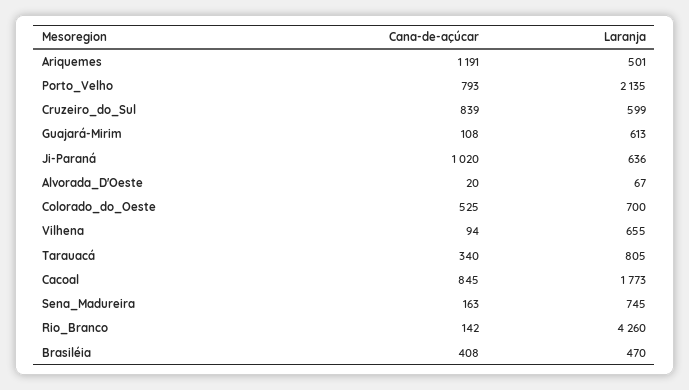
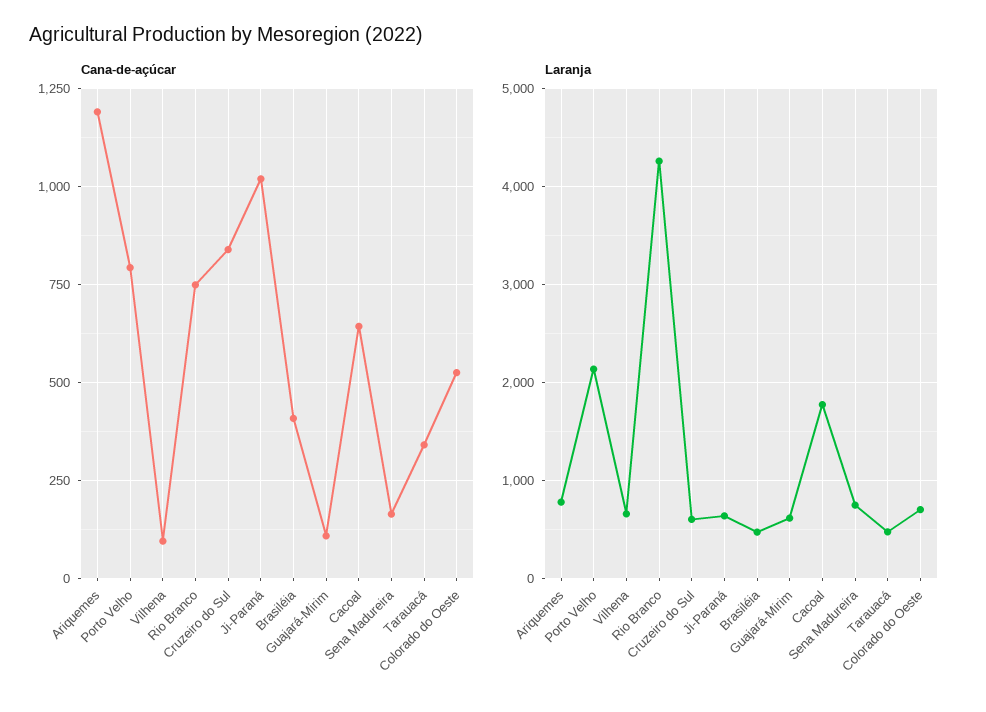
  {
    "Cana-de-açúcar": {
      "Ariquemes": 1191,
      "Porto_Velho": 793,
      "Cruzeiro_do_Sul": 839,
      "Guajará-Mirim": 108,
      "Ji-Paraná": 1020,
-     "Alvorada_D'Oeste": 20,
      "Colorado_do_Oeste": 525,
      "Vilhena": 94,
      "Tarauacá": 340,
-     "Cacoal": 845,
+     "Cacoal": 650,
      "Sena_Madureira": 163,
-     "Rio_Branco": 142,
+     "Rio_Branco": 750,
      "Brasiléia": 408
    },
    "Laranja": {
-     "Ariquemes": 501,
+     "Ariquemes": 800,
      "Porto_Velho": 2135,
      "Cruzeiro_do_Sul": 599,
      "Guajará-Mirim": 613,
      "Ji-Paraná": 636,
-     "Alvorada_D'Oeste": 67,
      "Colorado_do_Oeste": 700,
      "Vilhena": 655,
-     "Tarauacá": 805,
+     "Tarauacá": 500,
      "Cacoal": 1773,
      "Sena_Madureira": 745,
      "Rio_Branco": 4260,
      "Brasiléia": 470
    }
  }

